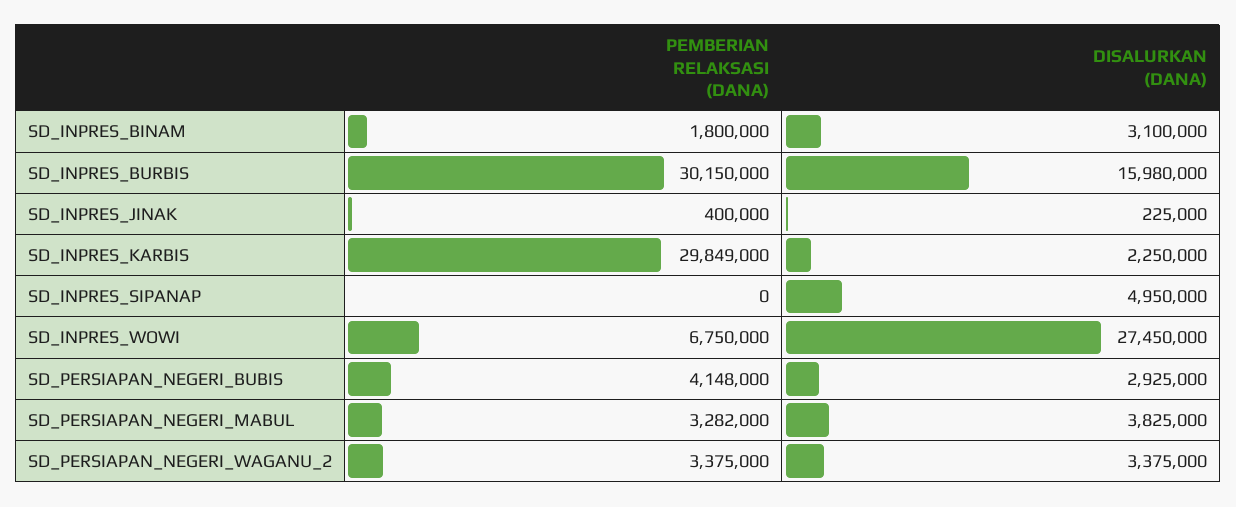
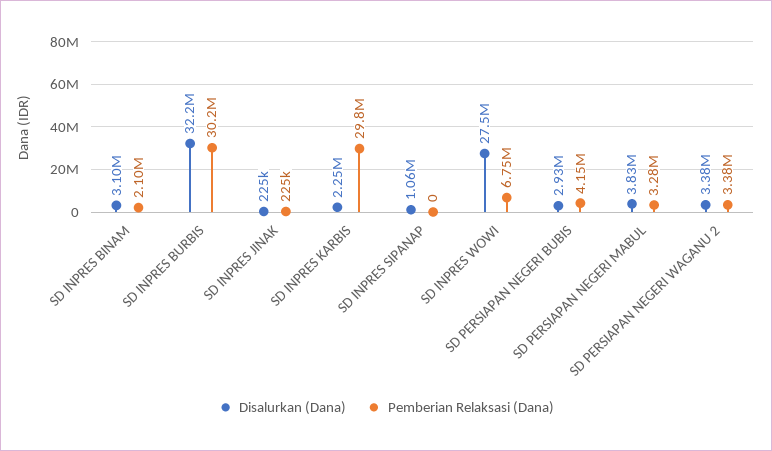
  {
    "PEMBERIAN RELAKSASI (DANA)": {
-     "SD_INPRES_BINAM": 1800000,
+     "SD_INPRES_BINAM": 2100000,
      "SD_INPRES_BURBIS": 30150000,
-     "SD_INPRES_JINAK": 400000,
+     "SD_INPRES_JINAK": 225000,
      "SD_INPRES_KARBIS": 29849000,
      "SD_INPRES_SIPANAP": 0,
      "SD_INPRES_WOWI": 6750000,
      "SD_PERSIAPAN_NEGERI_BUBIS": 4148000,
      "SD_PERSIAPAN_NEGERI_MABUL": 3282000,
      "SD_PERSIAPAN_NEGERI_WAGANU_2": 3375000
    },
    "DISALURKAN (DANA)": {
      "SD_INPRES_BINAM": 3100000,
-     "SD_INPRES_BURBIS": 15980000,
+     "SD_INPRES_BURBIS": 32200000,
      "SD_INPRES_JINAK": 225000,
      "SD_INPRES_KARBIS": 2250000,
-     "SD_INPRES_SIPANAP": 4950000,
+     "SD_INPRES_SIPANAP": 1060000,
      "SD_INPRES_WOWI": 27450000,
      "SD_PERSIAPAN_NEGERI_BUBIS": 2925000,
      "SD_PERSIAPAN_NEGERI_MABUL": 3825000,
      "SD_PERSIAPAN_NEGERI_WAGANU_2": 3375000
    }
  }

